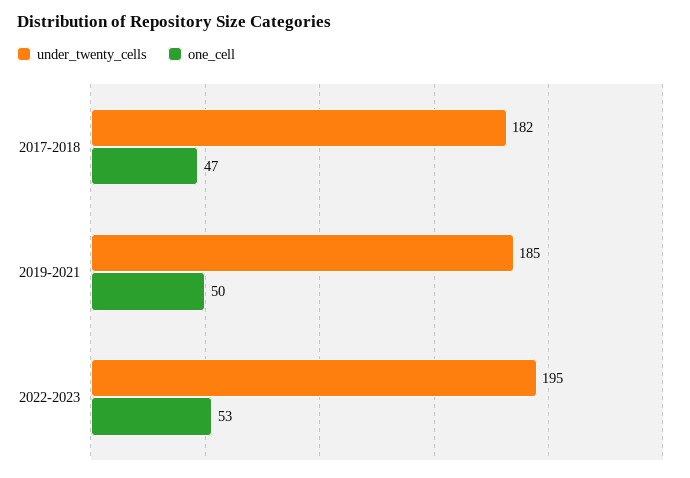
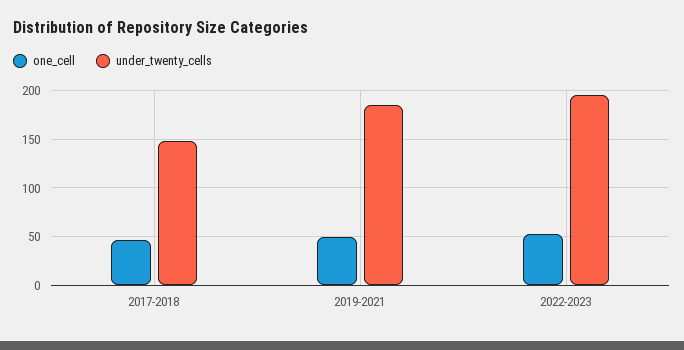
  {
    "under_twenty_cells": {
-     "2017-2018": 182,
+     "2017-2018": 150,
      "2019-2021": 185,
      "2022-2023": 195
    },
    "one_cell": {
      "2017-2018": 47,
      "2019-2021": 50,
      "2022-2023": 53
    }
  }

